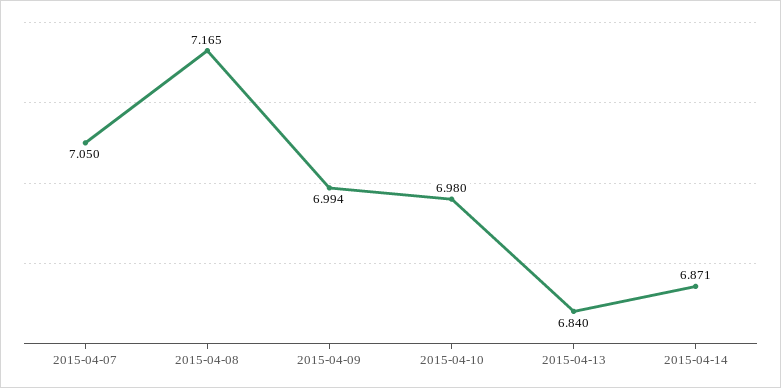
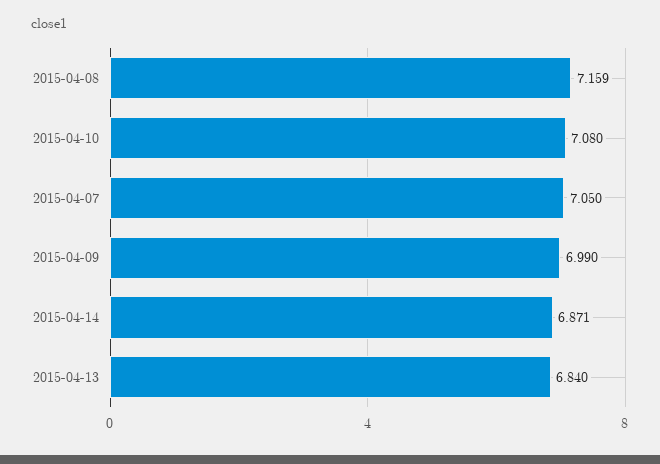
  {
    "2015-04-07": 7.05,
-   "2015-04-08": 7.165,
+   "2015-04-08": 7.159,
-   "2015-04-09": 6.994,
+   "2015-04-09": 6.99,
-   "2015-04-10": 6.98,
+   "2015-04-10": 7.08,
    "2015-04-13": 6.84,
    "2015-04-14": 6.871
  }

